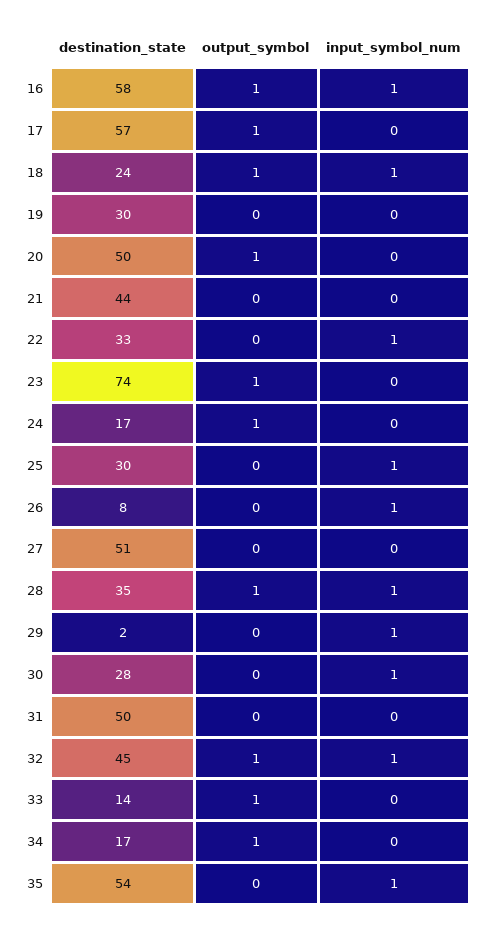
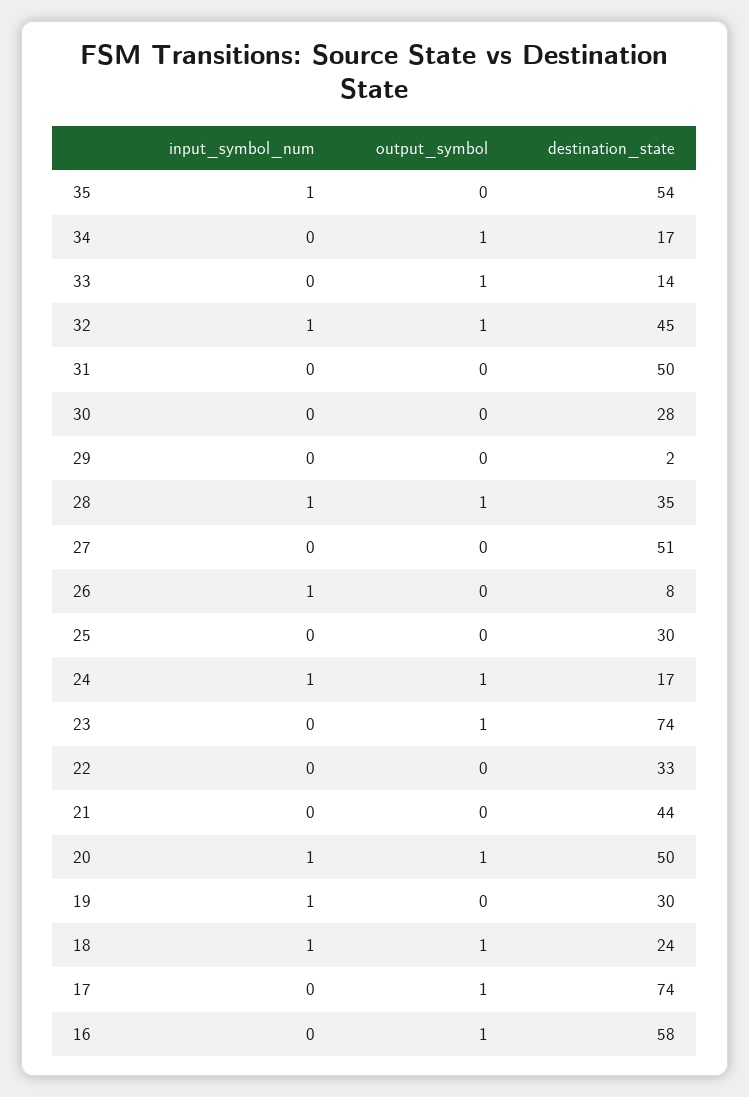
  {
    "destination_state": {
      "16": 58,
-     "17": 57,
+     "17": 74,
      "18": 24,
      "19": 30,
      "20": 50,
      "21": 44,
      "22": 33,
      "23": 74,
      "24": 17,
      "25": 30,
      "26": 8,
      "27": 51,
      "28": 35,
      "29": 2,
      "30": 28,
      "31": 50,
      "32": 45,
      "33": 14,
      "34": 17,
      "35": 54
    },
    "output_symbol": {
      "16": 1,
      "17": 1,
      "18": 1,
      "19": 0,
      "20": 1,
      "21": 0,
      "22": 0,
      "23": 1,
      "24": 1,
      "25": 0,
      "26": 0,
      "27": 0,
      "28": 1,
      "29": 0,
      "30": 0,
      "31": 0,
      "32": 1,
      "33": 1,
      "34": 1,
      "35": 0
    },
    "input_symbol_num": {
-     "16": 1,
+     "16": 0,
      "17": 0,
      "18": 1,
-     "19": 0,
+     "19": 1,
-     "20": 0,
+     "20": 1,
      "21": 0,
-     "22": 1,
+     "22": 0,
      "23": 0,
-     "24": 0,
+     "24": 1,
-     "25": 1,
+     "25": 0,
      "26": 1,
      "27": 0,
      "28": 1,
-     "29": 1,
+     "29": 0,
-     "30": 1,
+     "30": 0,
      "31": 0,
      "32": 1,
      "33": 0,
      "34": 0,
      "35": 1
    }
  }

